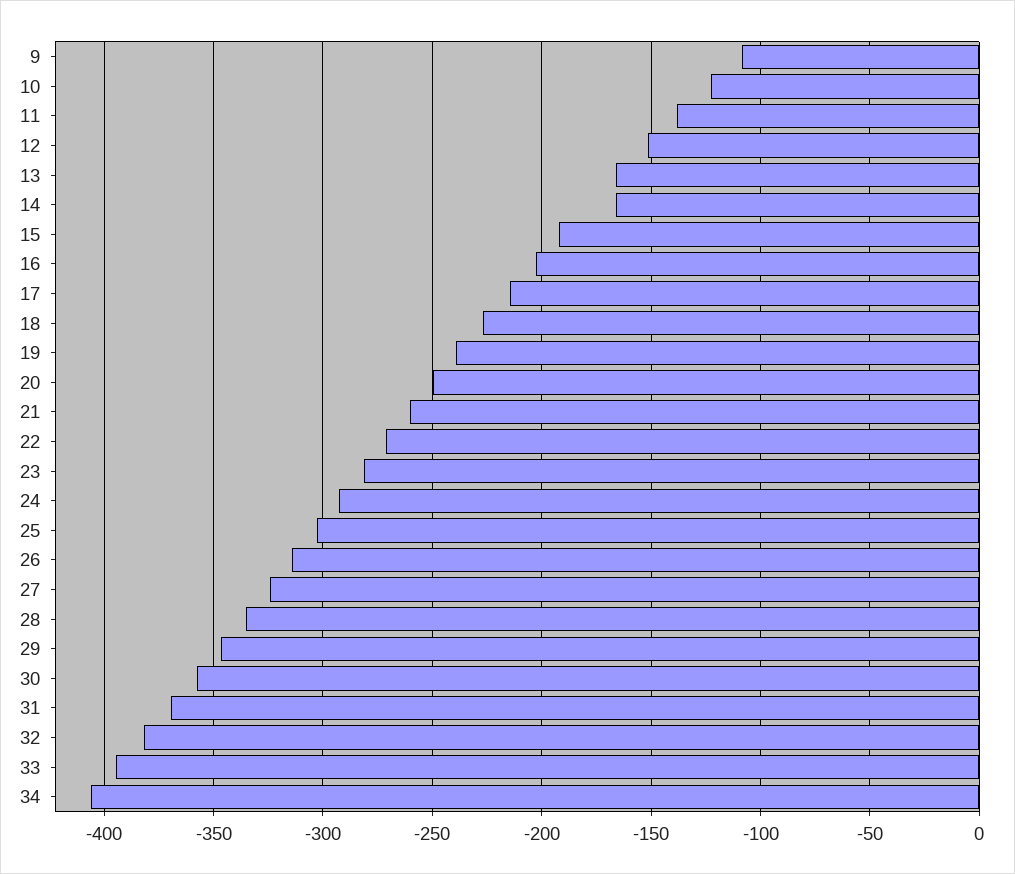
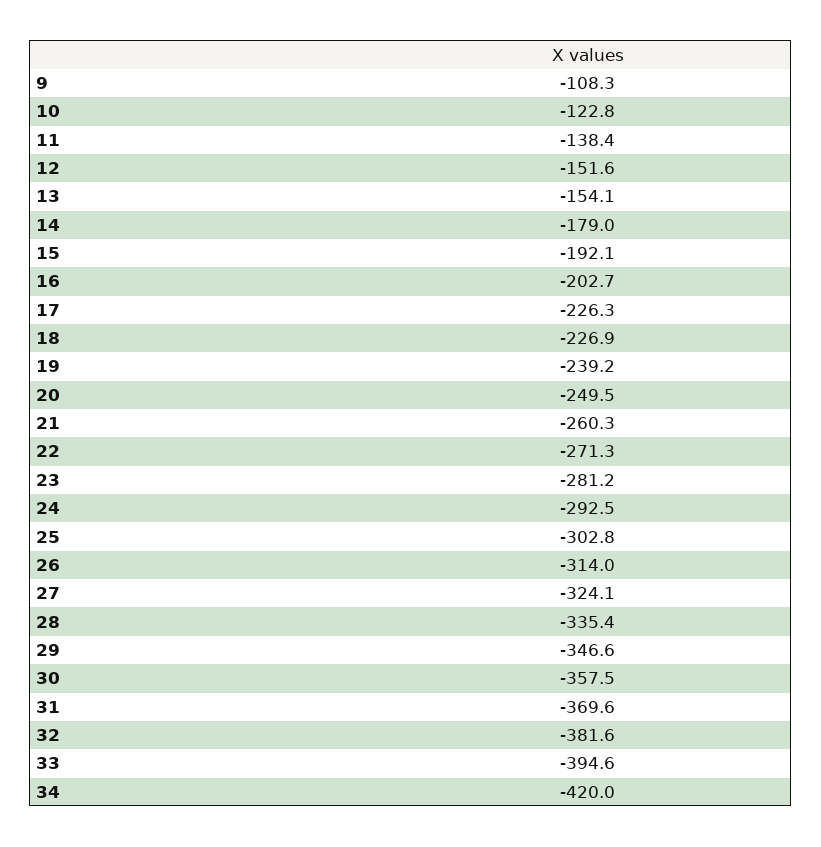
  {
    "9": -108.3,
    "10": -122.8,
    "11": -138.4,
    "12": -151.6,
-   "13": -165,
+   "13": -154.1,
-   "14": -165,
+   "14": -179,
    "15": -192.1,
    "16": -202.7,
-   "17": -215,
+   "17": -226.3,
    "18": -226.9,
    "19": -239.2,
    "20": -249.5,
    "21": -260.3,
    "22": -271.3,
    "23": -281.2,
    "24": -292.5,
    "25": -302.8,
    "26": -314,
    "27": -324.1,
    "28": -335.4,
    "29": -346.6,
    "30": -357.5,
    "31": -369.6,
    "32": -381.6,
    "33": -394.6,
-   "34": -405
+   "34": -420
  }

